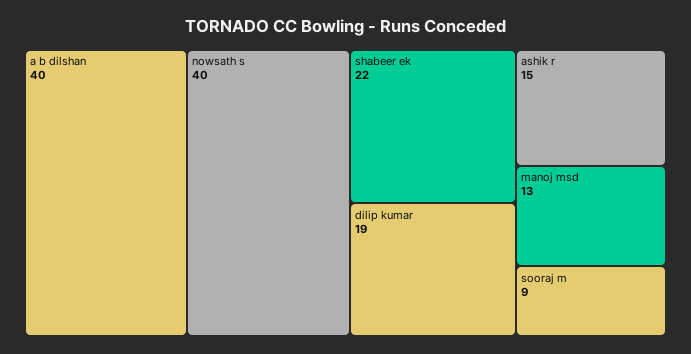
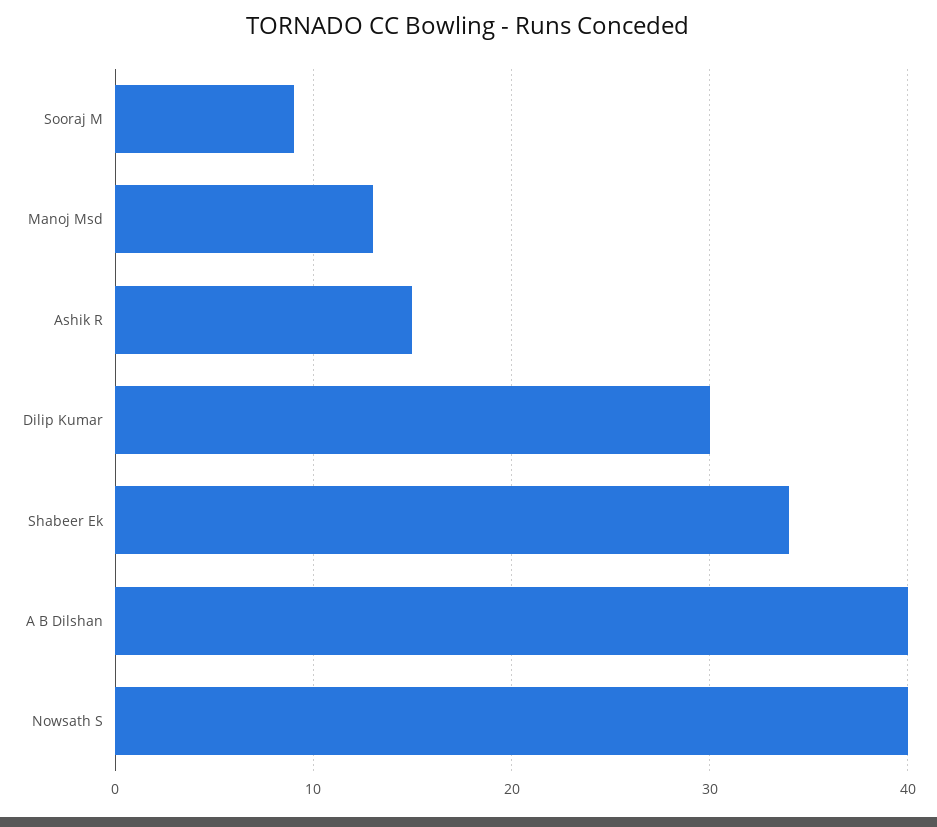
  {
    "a b dilshan": 40,
    "nowsath s": 40,
-   "shabeer ek": 22,
+   "shabeer ek": 34,
-   "dilip kumar": 19,
+   "dilip kumar": 30,
    "ashik r": 15,
    "manoj msd": 13,
    "sooraj m": 9
  }

